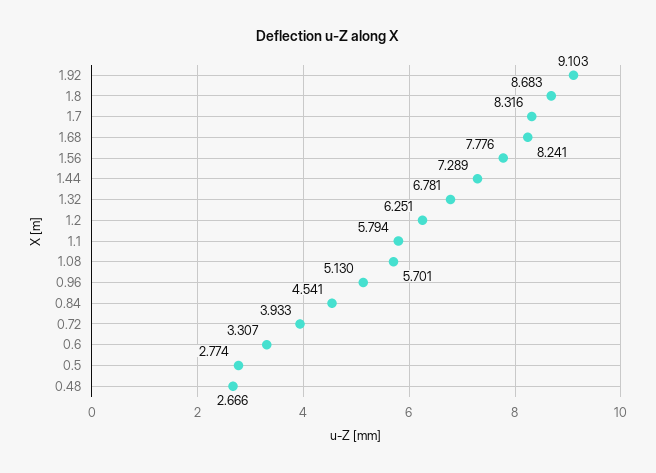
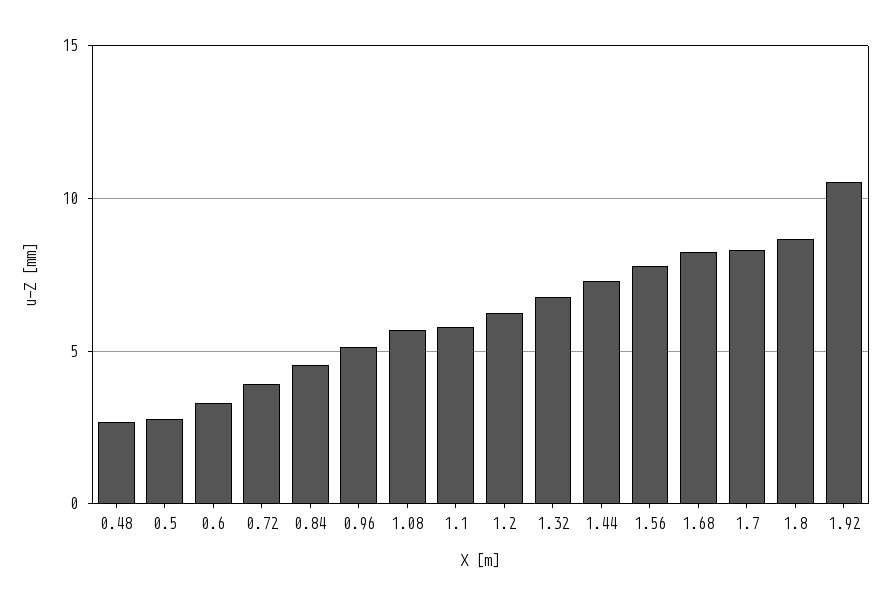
  {
-   "1.92": 9.103,
+   "1.92": 10.5,
    "1.8": 8.683,
    "1.7": 8.316,
    "1.68": 8.241,
    "1.56": 7.776,
    "1.44": 7.289,
    "1.32": 6.781,
    "1.2": 6.251,
    "1.1": 5.794,
    "1.08": 5.701,
    "0.96": 5.13,
    "0.84": 4.541,
    "0.72": 3.933,
    "0.6": 3.307,
    "0.5": 2.774,
    "0.48": 2.666
  }

